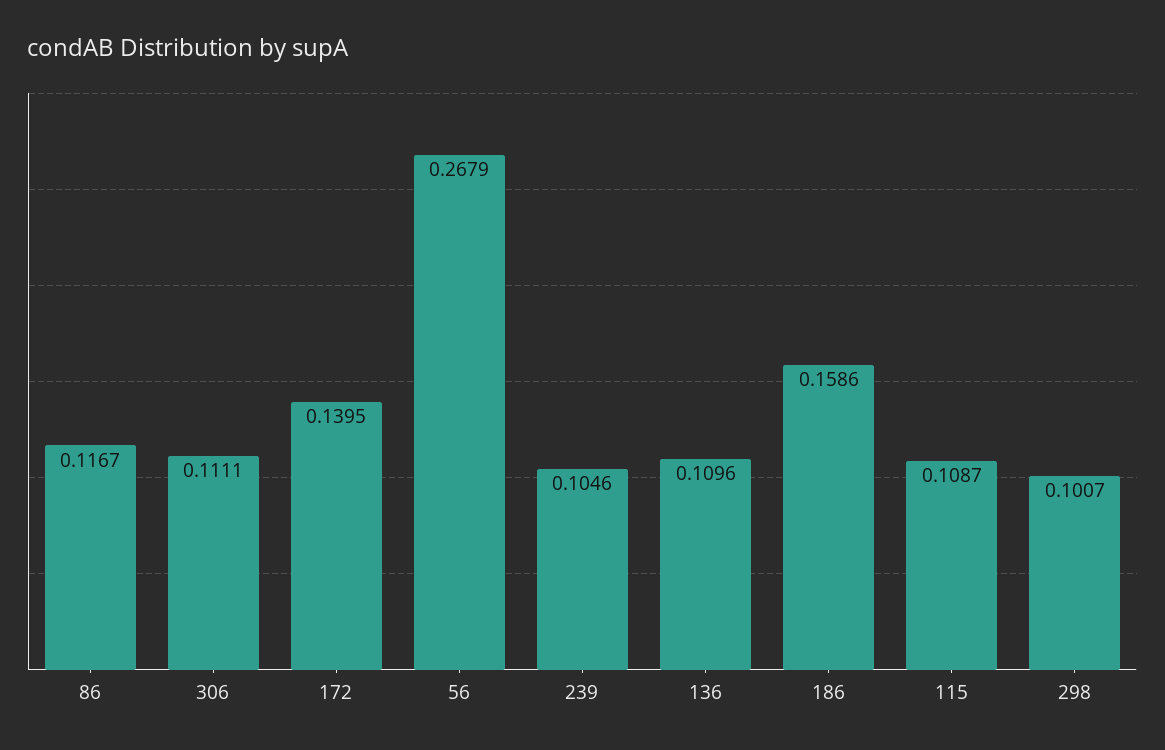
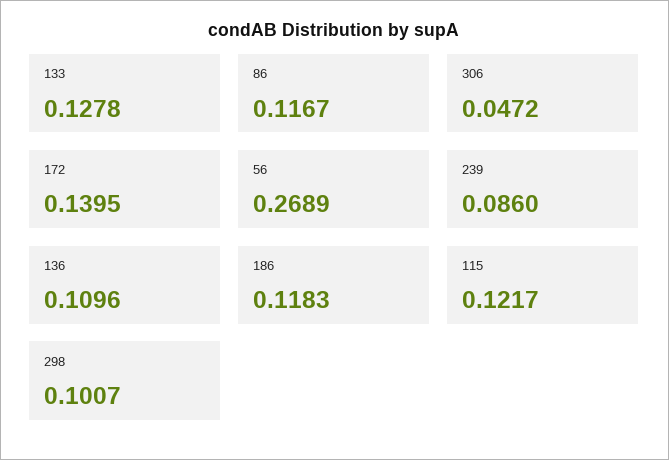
  {
    "86": 0.1167,
-   "306": 0.1111,
+   "306": 0.0472,
    "172": 0.1395,
-   "56": 0.2679,
+   "56": 0.2689,
-   "239": 0.1046,
+   "239": 0.086,
    "136": 0.1096,
-   "186": 0.1586,
+   "186": 0.1183,
-   "115": 0.1087,
+   "115": 0.1217,
-   "298": 0.1007
+   "298": 0.1007,
+   "133": 0.1278
  }

